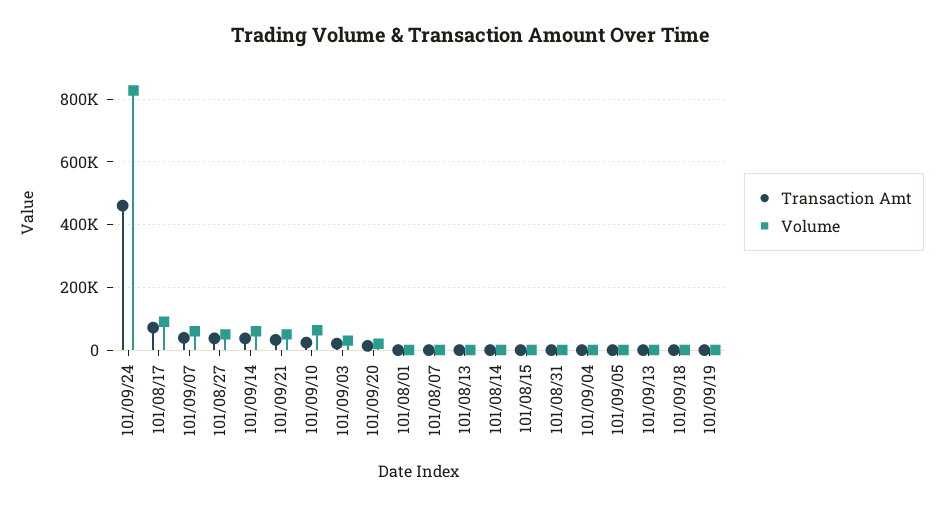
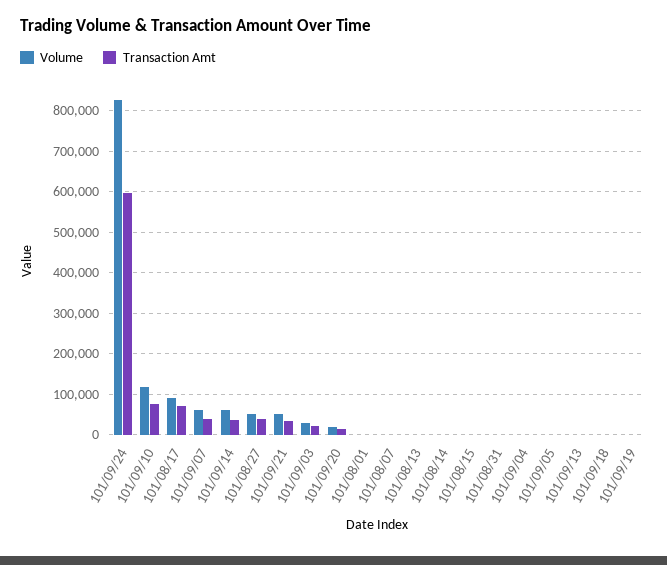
  {
    "Transaction Amt": {
-     "101/09/24": 460000,
+     "101/09/24": 600000,
      "101/08/17": 80000,
      "101/09/07": 40000,
      "101/08/27": 40000,
      "101/09/14": 40000,
      "101/09/21": 40000,
-     "101/09/10": 20000,
+     "101/09/10": 80000,
      "101/09/03": 20000,
      "101/09/20": 20000,
      "101/08/01": 0,
      "101/08/07": 0,
      "101/08/13": 0,
      "101/08/14": 0,
      "101/08/15": 0,
      "101/08/31": 0,
      "101/09/04": 0,
      "101/09/05": 0,
      "101/09/13": 0,
      "101/09/18": 0,
      "101/09/19": 0
    },
    "Volume": {
      "101/09/24": 820000,
      "101/08/17": 100000,
      "101/09/07": 60000,
      "101/08/27": 60000,
      "101/09/14": 60000,
      "101/09/21": 60000,
-     "101/09/10": 60000,
+     "101/09/10": 120000,
      "101/09/03": 40000,
      "101/09/20": 20000,
      "101/08/01": 0,
      "101/08/07": 0,
      "101/08/13": 0,
      "101/08/14": 0,
      "101/08/15": 0,
      "101/08/31": 0,
      "101/09/04": 0,
      "101/09/05": 0,
      "101/09/13": 0,
      "101/09/18": 0,
      "101/09/19": 0
    }
  }

